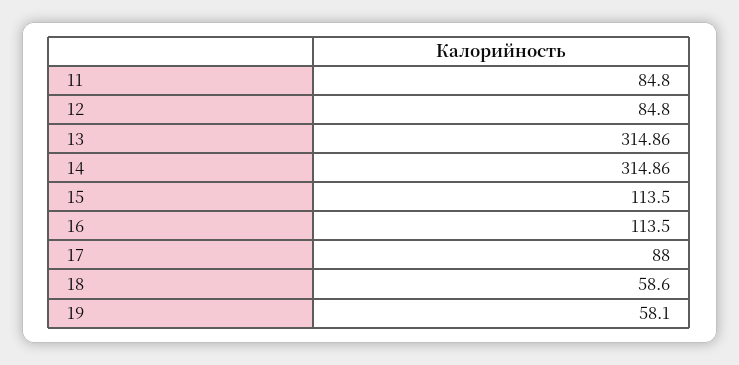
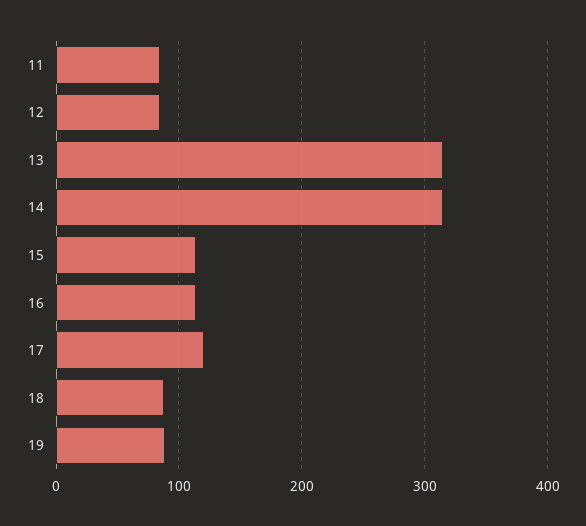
  {
    "11": 84.8,
    "12": 84.8,
    "13": 314.86,
    "14": 314.86,
    "15": 113.5,
    "16": 113.5,
-   "17": 88,
+   "17": 120,
-   "18": 58.6,
+   "18": 90,
-   "19": 58.1
+   "19": 90
  }

